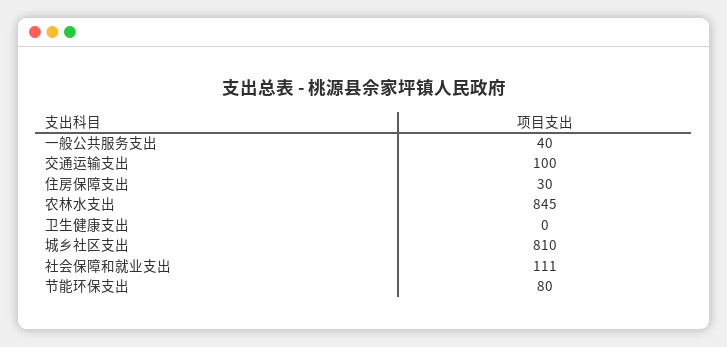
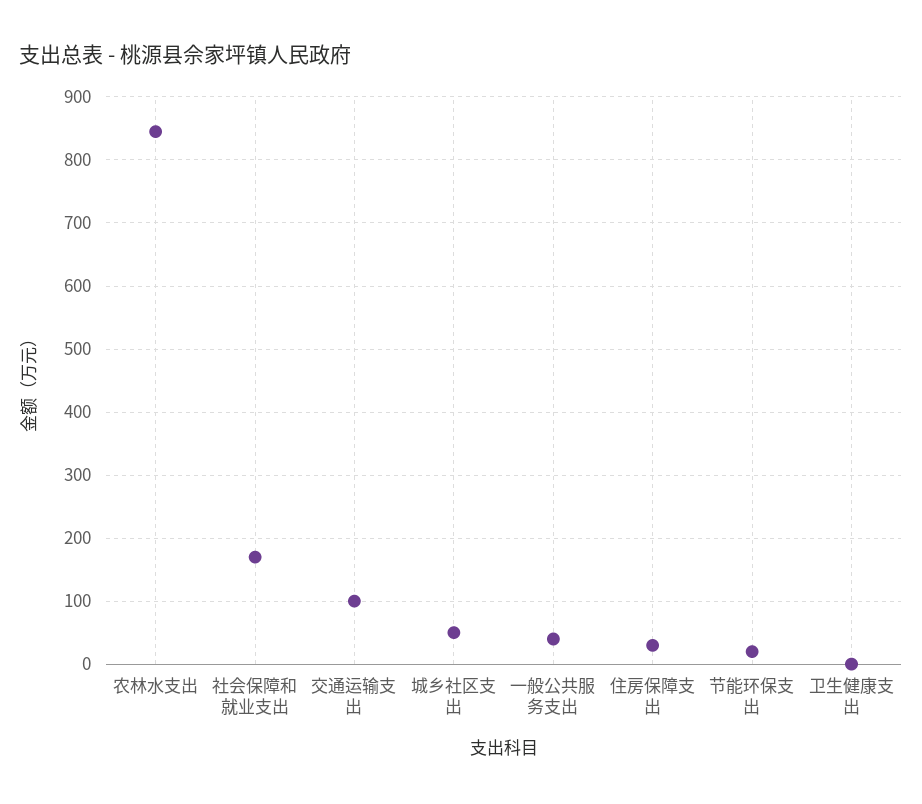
  {
    "一般公共服务支出": 40,
    "交通运输支出": 100,
    "住房保障支出": 30,
    "农林水支出": 845,
    "卫生健康支出": 0,
-   "城乡社区支出": 810,
+   "城乡社区支出": 50,
-   "社会保障和就业支出": 111,
+   "社会保障和就业支出": 170,
-   "节能环保支出": 80
+   "节能环保支出": 20
  }

